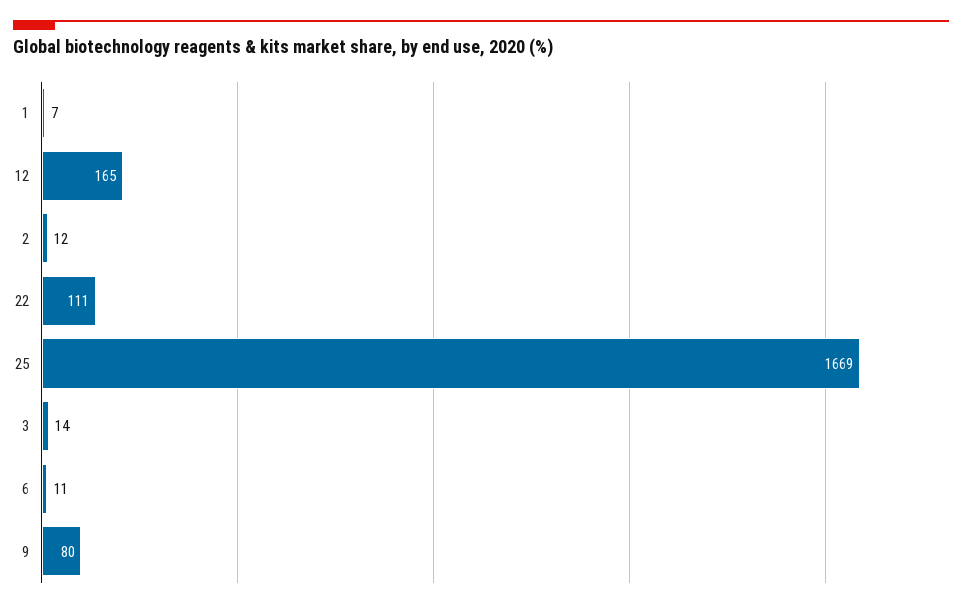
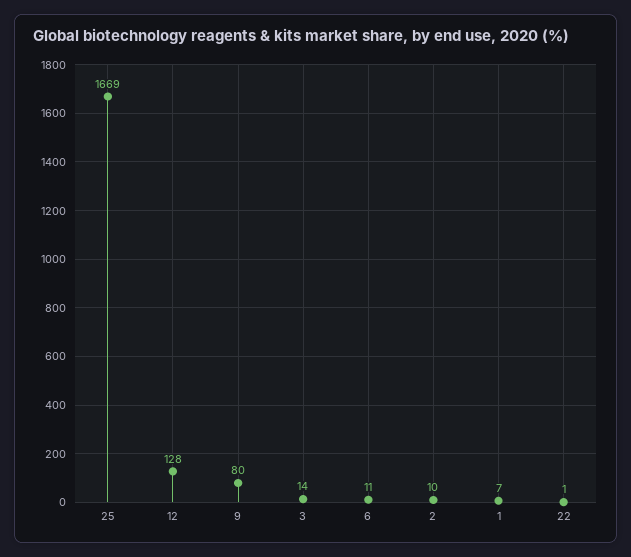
  {
    "1": 7,
-   "12": 165,
+   "12": 128,
-   "2": 12,
+   "2": 10,
-   "22": 111,
+   "22": 1,
    "25": 1669,
    "3": 14,
    "6": 11,
    "9": 80
  }

